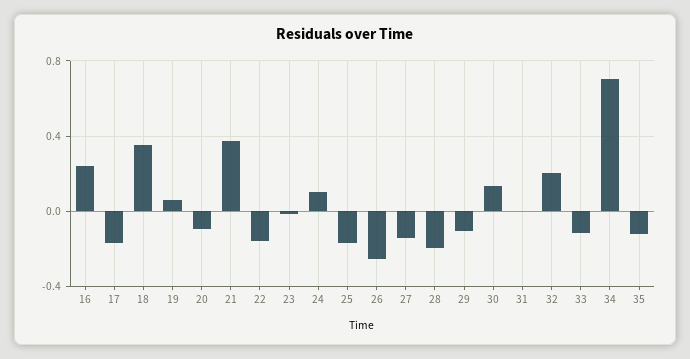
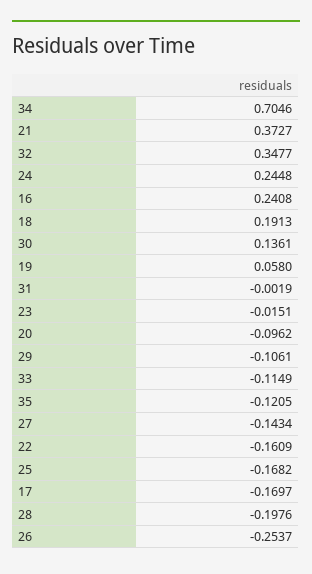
  {
    "16": 0.2408,
    "17": -0.1697,
-   "18": 0.35,
+   "18": 0.1913,
    "19": 0.058,
    "20": -0.0962,
    "21": 0.3727,
    "22": -0.1609,
    "23": -0.0151,
-   "24": 0.1,
+   "24": 0.2448,
    "25": -0.1682,
    "26": -0.2537,
    "27": -0.1434,
    "28": -0.1976,
    "29": -0.1061,
    "30": 0.1361,
    "31": -0.0019,
-   "32": 0.2,
+   "32": 0.3477,
    "33": -0.1149,
    "34": 0.7046,
    "35": -0.1205
  }

